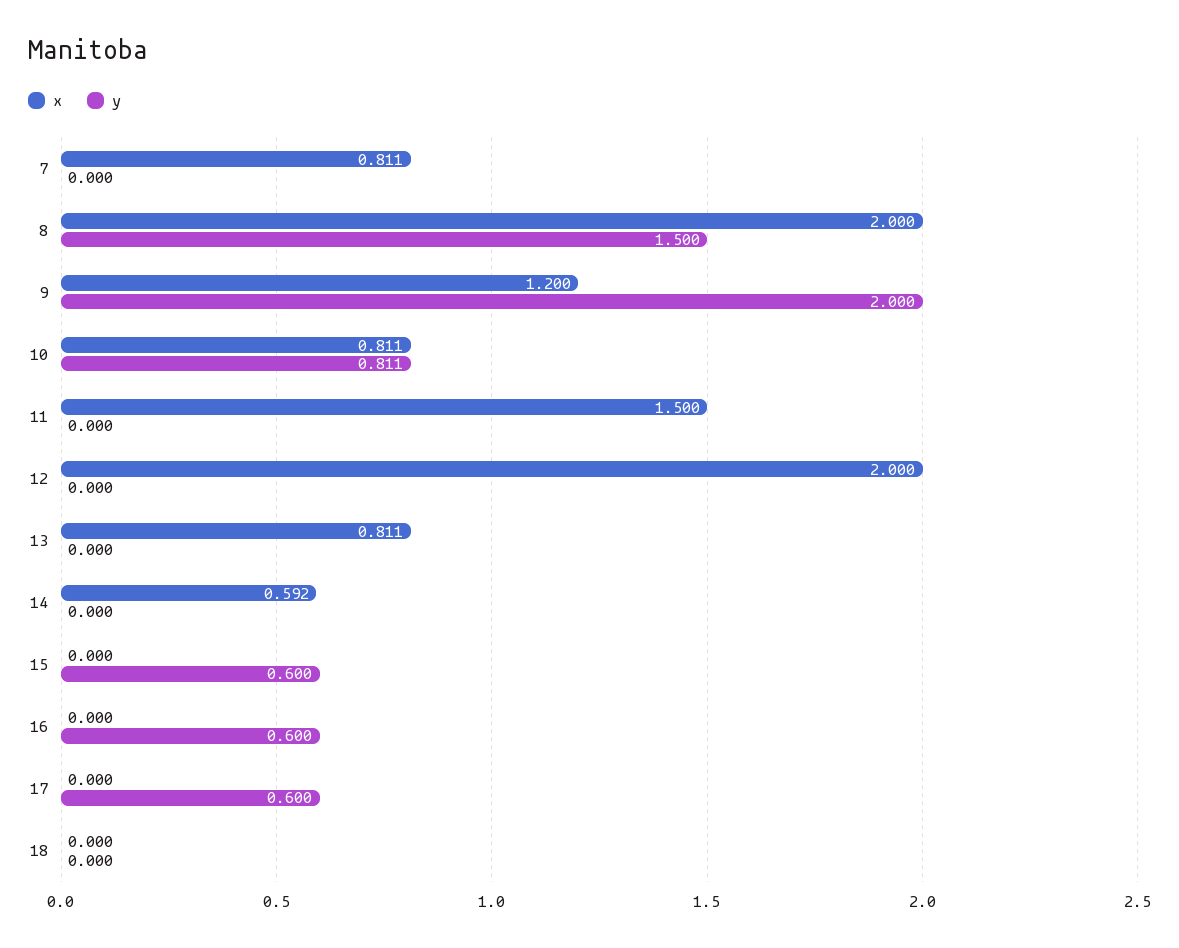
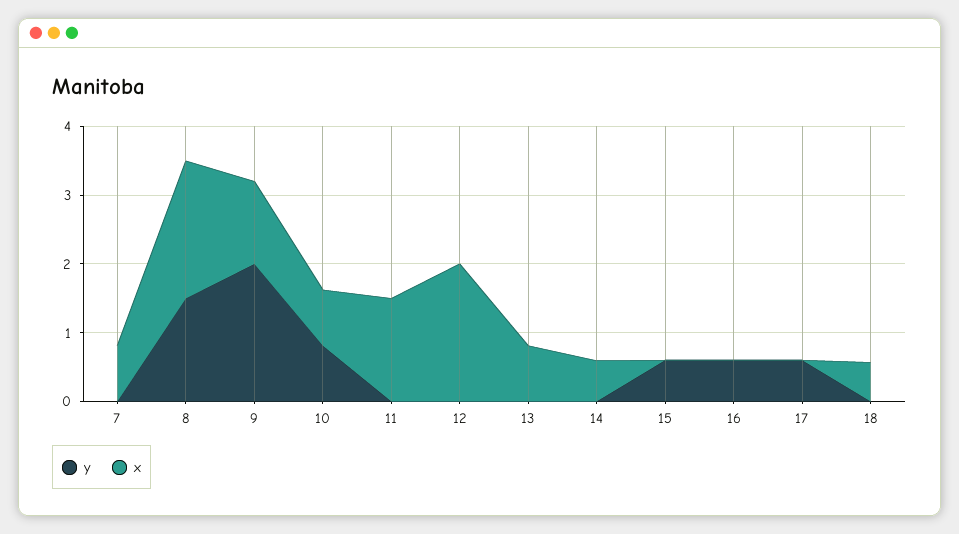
  {
    "x": {
      "7": 0.811,
      "8": 2,
      "9": 1.2,
      "10": 0.811,
      "11": 1.5,
      "12": 2,
      "13": 0.811,
      "14": 0.592,
      "15": 0,
      "16": 0,
      "17": 0,
-     "18": 0
+     "18": 0.6
    },
    "y": {
      "7": 0,
      "8": 1.5,
      "9": 2,
      "10": 0.811,
      "11": 0,
      "12": 0,
      "13": 0,
      "14": 0,
      "15": 0.6,
      "16": 0.6,
      "17": 0.6,
      "18": 0
    }
  }

